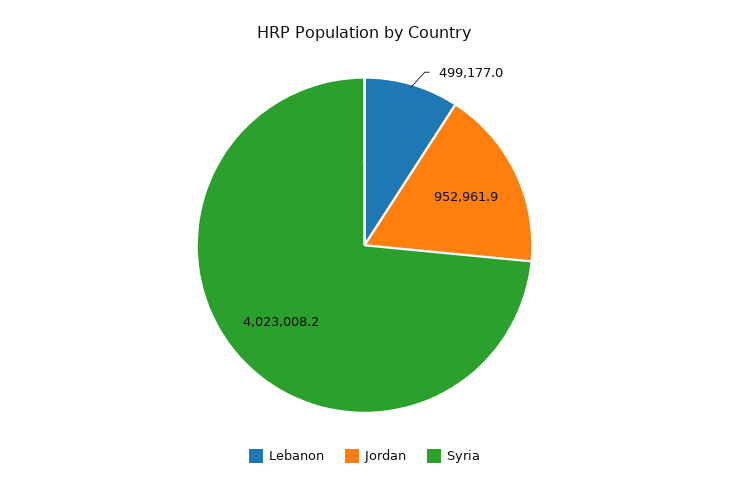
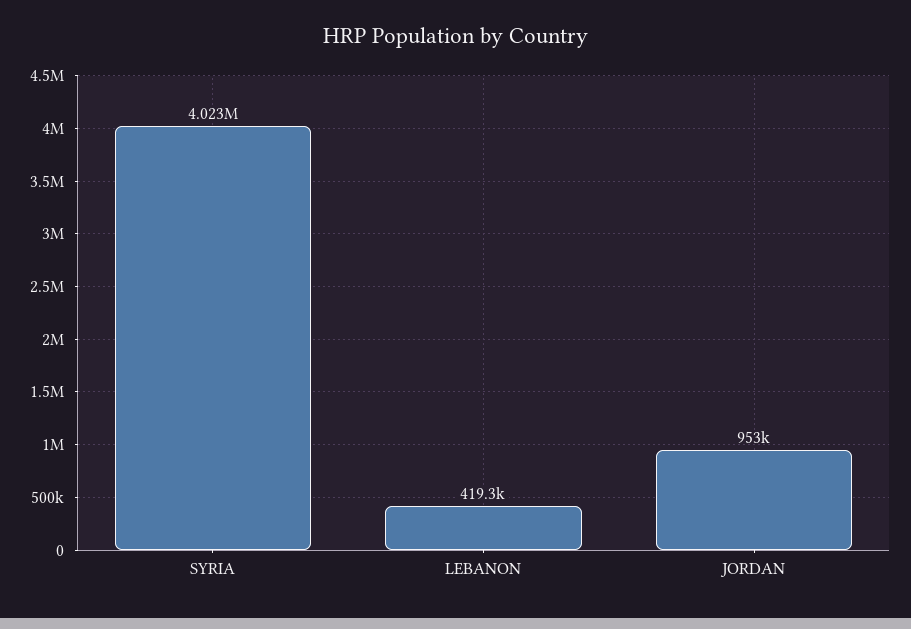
  {
-   "Lebanon": 499177,
+   "Lebanon": 419300,
    "Jordan": 952961.9,
    "Syria": 4023008.2
  }

